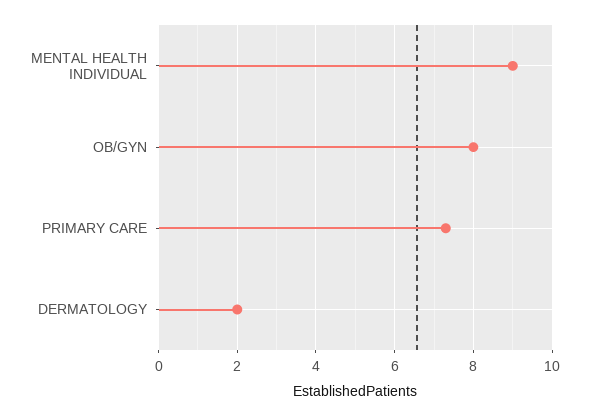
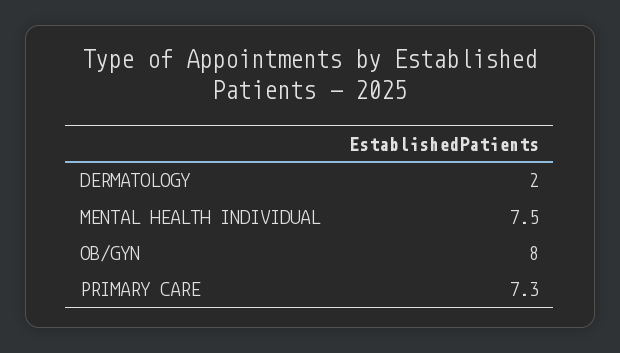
  {
-   "MENTAL HEALTH INDIVIDUAL": 9,
+   "MENTAL HEALTH INDIVIDUAL": 7.5,
    "OB/GYN": 8,
    "PRIMARY CARE": 7.3,
    "DERMATOLOGY": 2
  }

